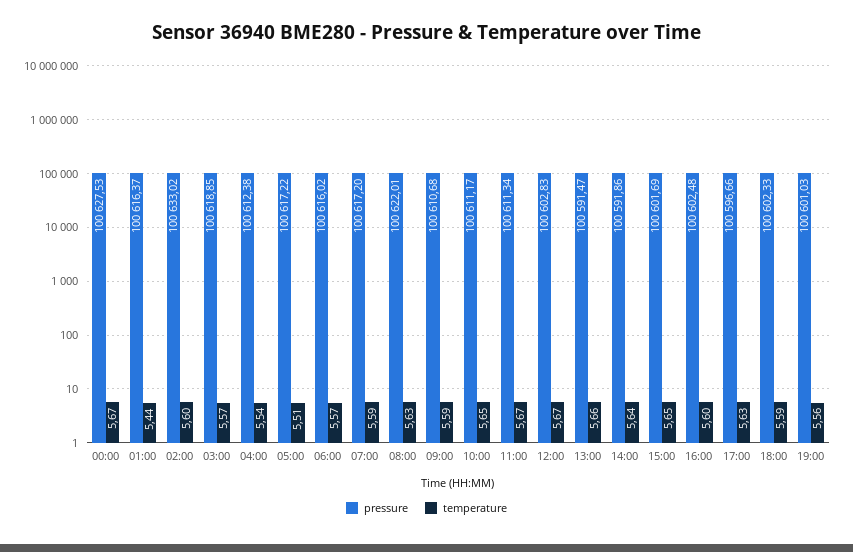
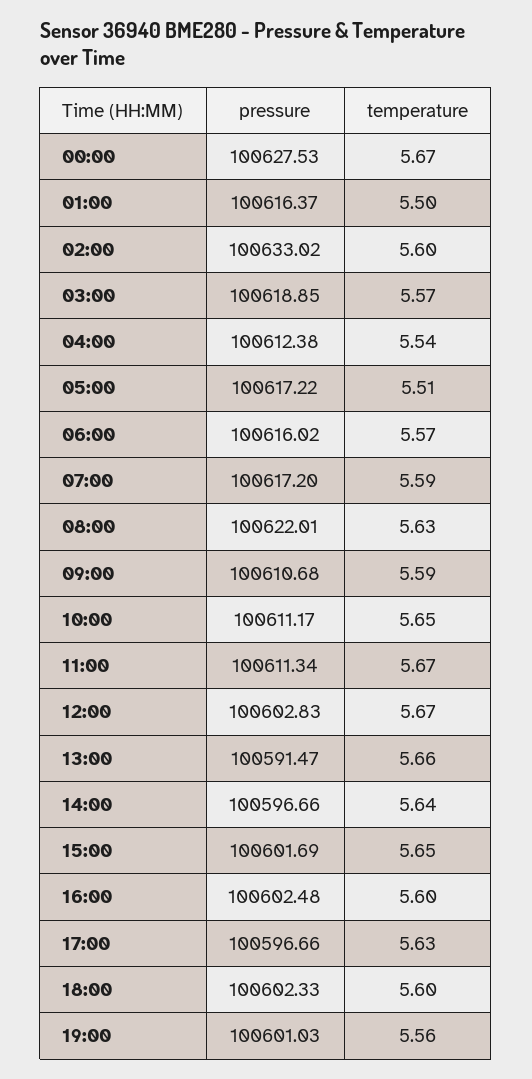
  {
    "pressure": {
      "00:00": 100627.53,
      "01:00": 100616.37,
      "02:00": 100633.02,
      "03:00": 100618.85,
      "04:00": 100612.38,
      "05:00": 100617.22,
      "06:00": 100616.02,
      "07:00": 100617.2,
      "08:00": 100622.01,
      "09:00": 100610.68,
      "10:00": 100611.17,
      "11:00": 100611.34,
      "12:00": 100602.83,
      "13:00": 100591.47,
-     "14:00": 100591.86,
+     "14:00": 100596.66,
      "15:00": 100601.69,
      "16:00": 100602.48,
      "17:00": 100596.66,
      "18:00": 100602.33,
      "19:00": 100601.03
    },
    "temperature": {
      "00:00": 5.67,
-     "01:00": 5.44,
+     "01:00": 5.5,
      "02:00": 5.6,
      "03:00": 5.57,
      "04:00": 5.54,
      "05:00": 5.51,
      "06:00": 5.57,
      "07:00": 5.59,
      "08:00": 5.63,
      "09:00": 5.59,
      "10:00": 5.65,
      "11:00": 5.67,
      "12:00": 5.67,
      "13:00": 5.66,
      "14:00": 5.64,
      "15:00": 5.65,
      "16:00": 5.6,
      "17:00": 5.63,
-     "18:00": 5.59,
+     "18:00": 5.6,
      "19:00": 5.56
    }
  }

